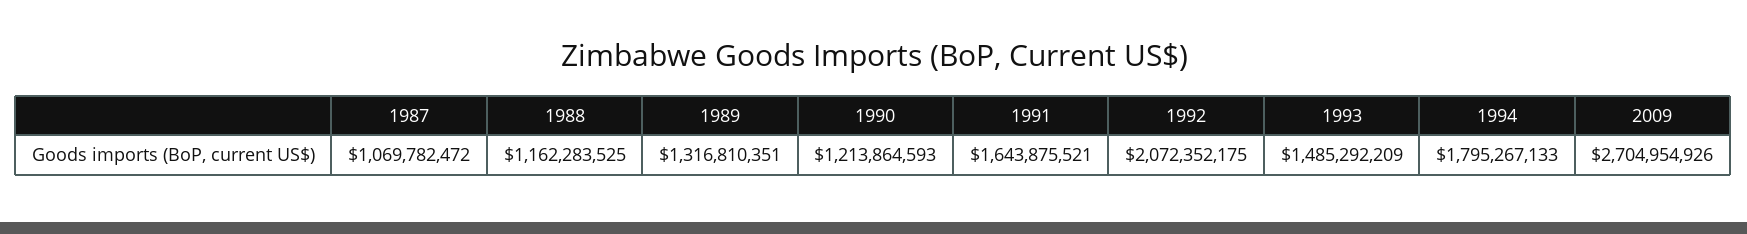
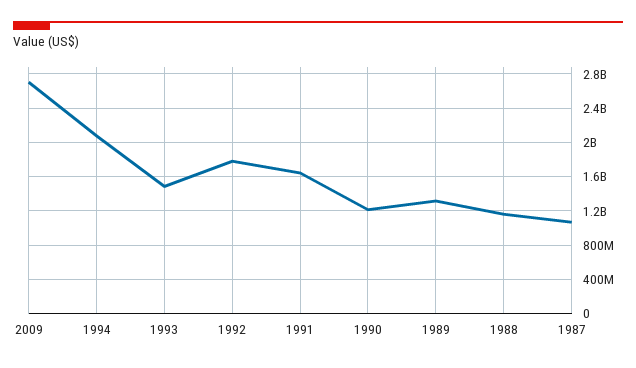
  {
    "1987": 1069782472,
    "1988": 1162283525,
    "1989": 1316810351,
    "1990": 1213864593,
    "1991": 1643875521,
-   "1992": 2072352175,
+   "1992": 1800000000,
    "1993": 1485292209,
-   "1994": 1795267133,
+   "1994": 2100000000,
    "2009": 2704954926
  }

